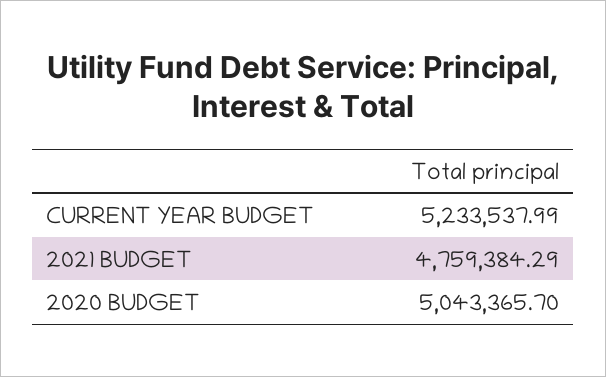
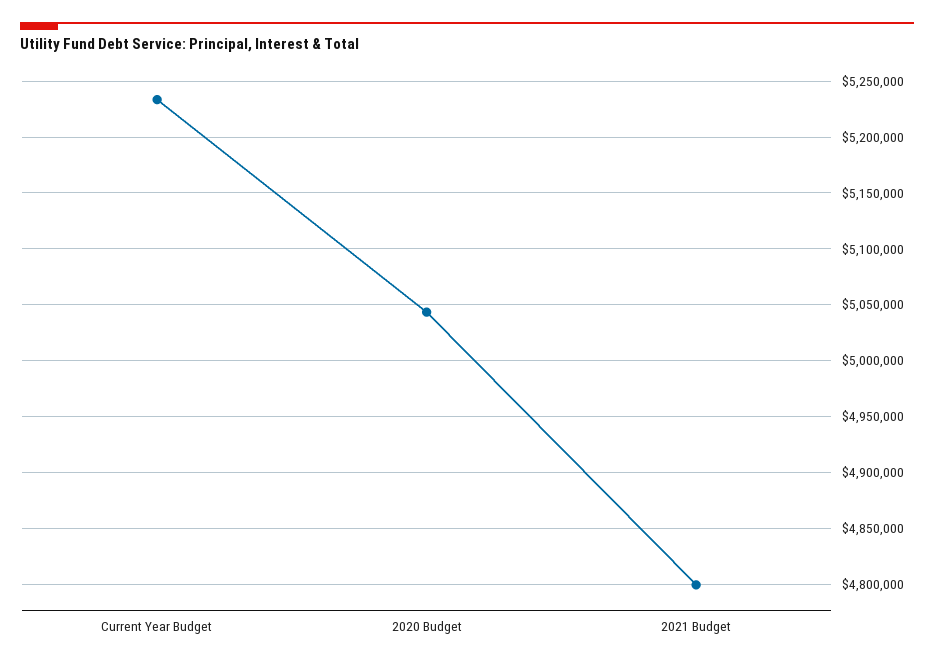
  {
    "CURRENT YEAR BUDGET": 5233537.99,
-   "2021 BUDGET": 4759384.29,
+   "2021 BUDGET": 4800000,
    "2020 BUDGET": 5043365.7
  }

